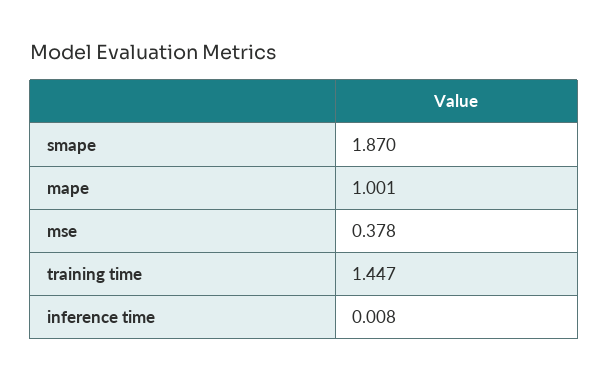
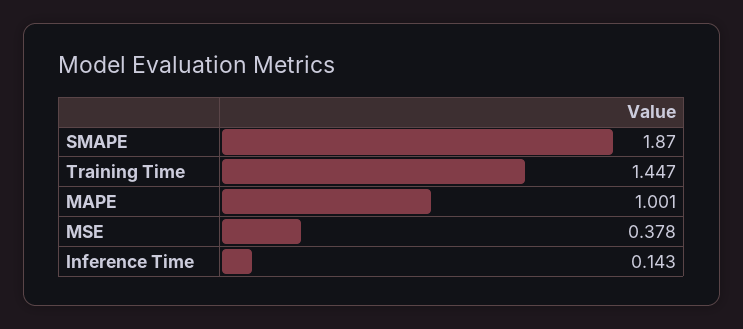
  {
    "smape": 1.87,
    "mape": 1.001,
    "mse": 0.378,
    "training time": 1.447,
-   "inference time": 0.008
+   "inference time": 0.143
  }

